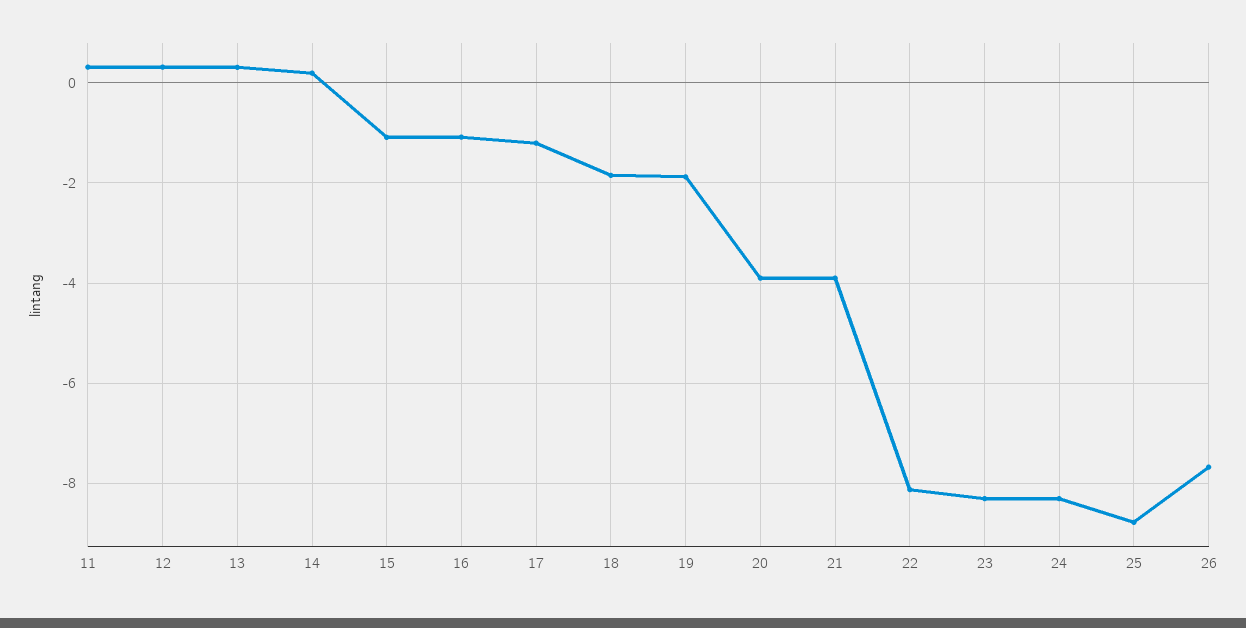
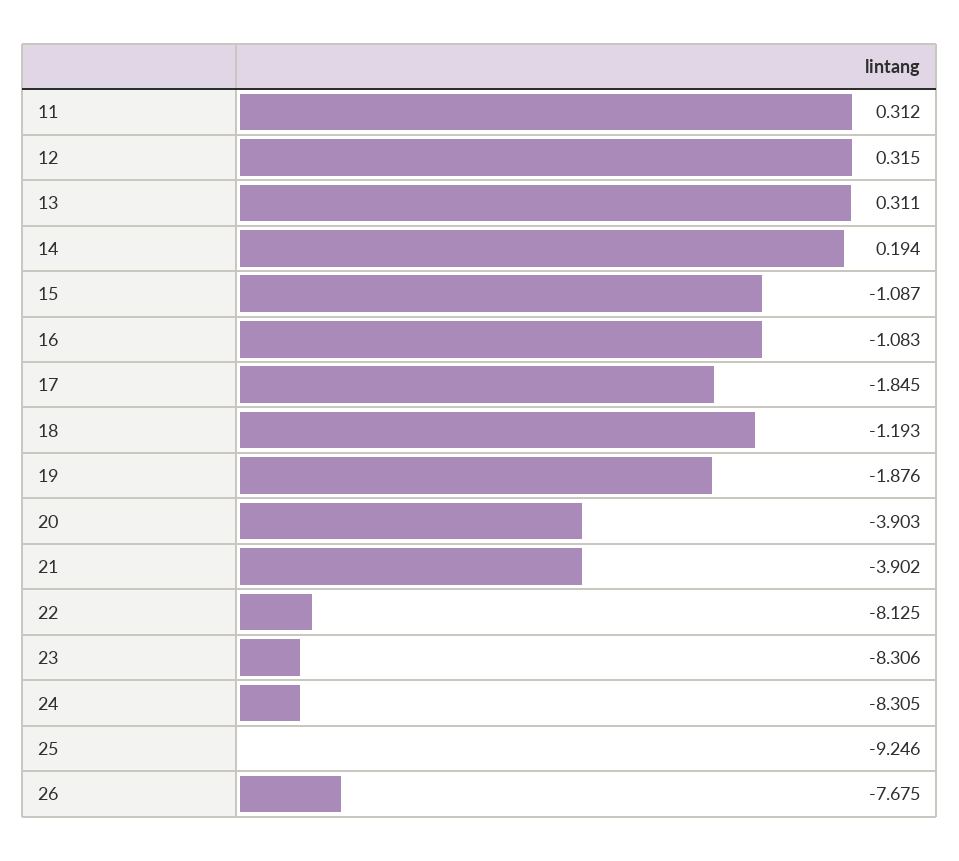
  {
    "11": 0.312,
    "12": 0.315,
    "13": 0.311,
    "14": 0.194,
    "15": -1.087,
    "16": -1.083,
-   "17": -1.2,
+   "17": -1.845,
-   "18": -1.8,
+   "18": -1.193,
    "19": -1.876,
    "20": -3.903,
    "21": -3.902,
    "22": -8.125,
    "23": -8.306,
    "24": -8.305,
-   "25": -8.8,
+   "25": -9.246,
    "26": -7.675
  }

